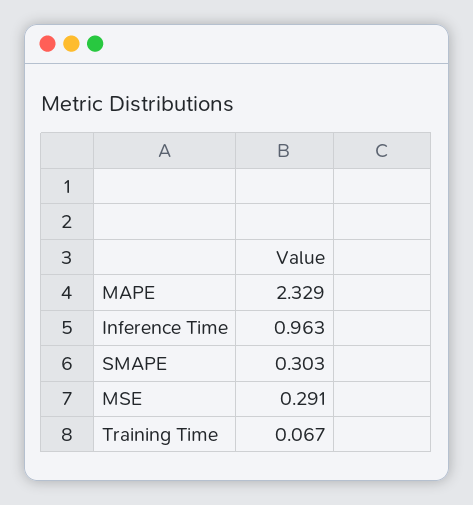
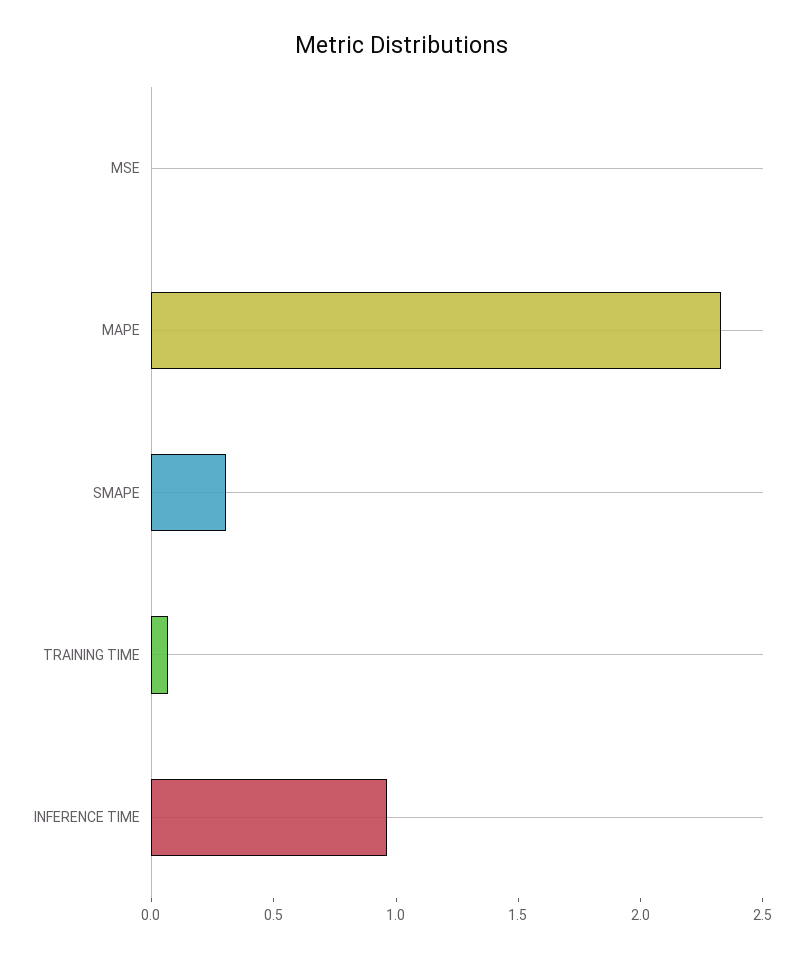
  {
    "MAPE": 2.329,
    "Inference Time": 0.963,
    "SMAPE": 0.303,
-   "MSE": 0.291,
+   "MSE": 0,
    "Training Time": 0.067
  }

